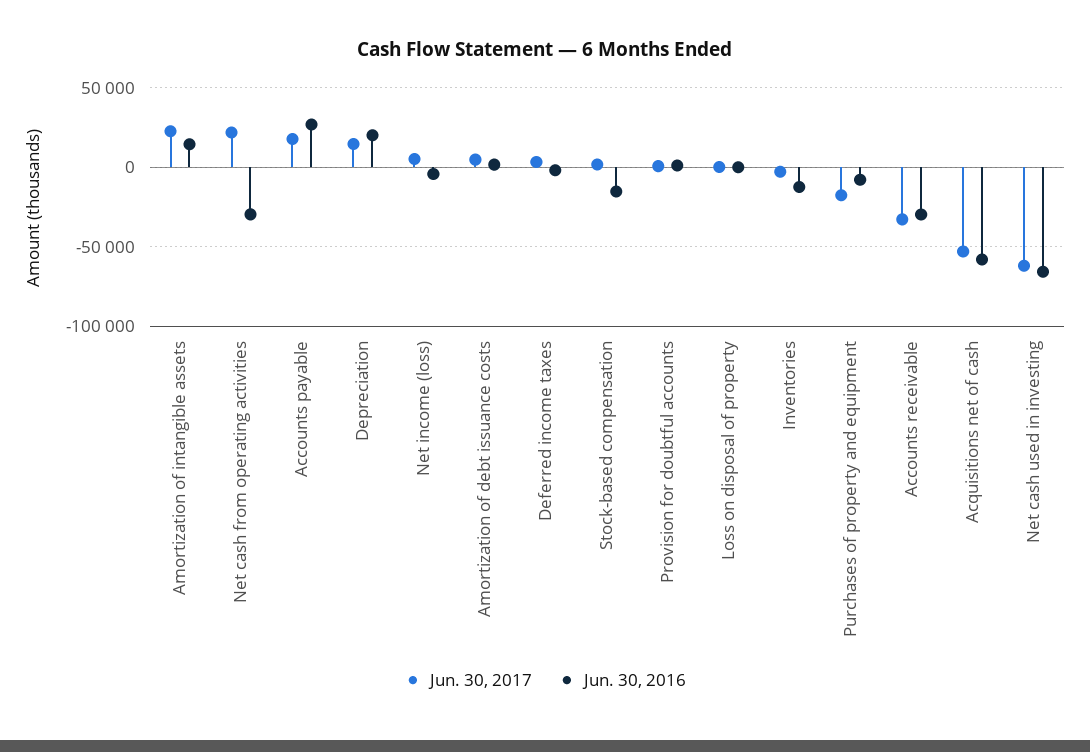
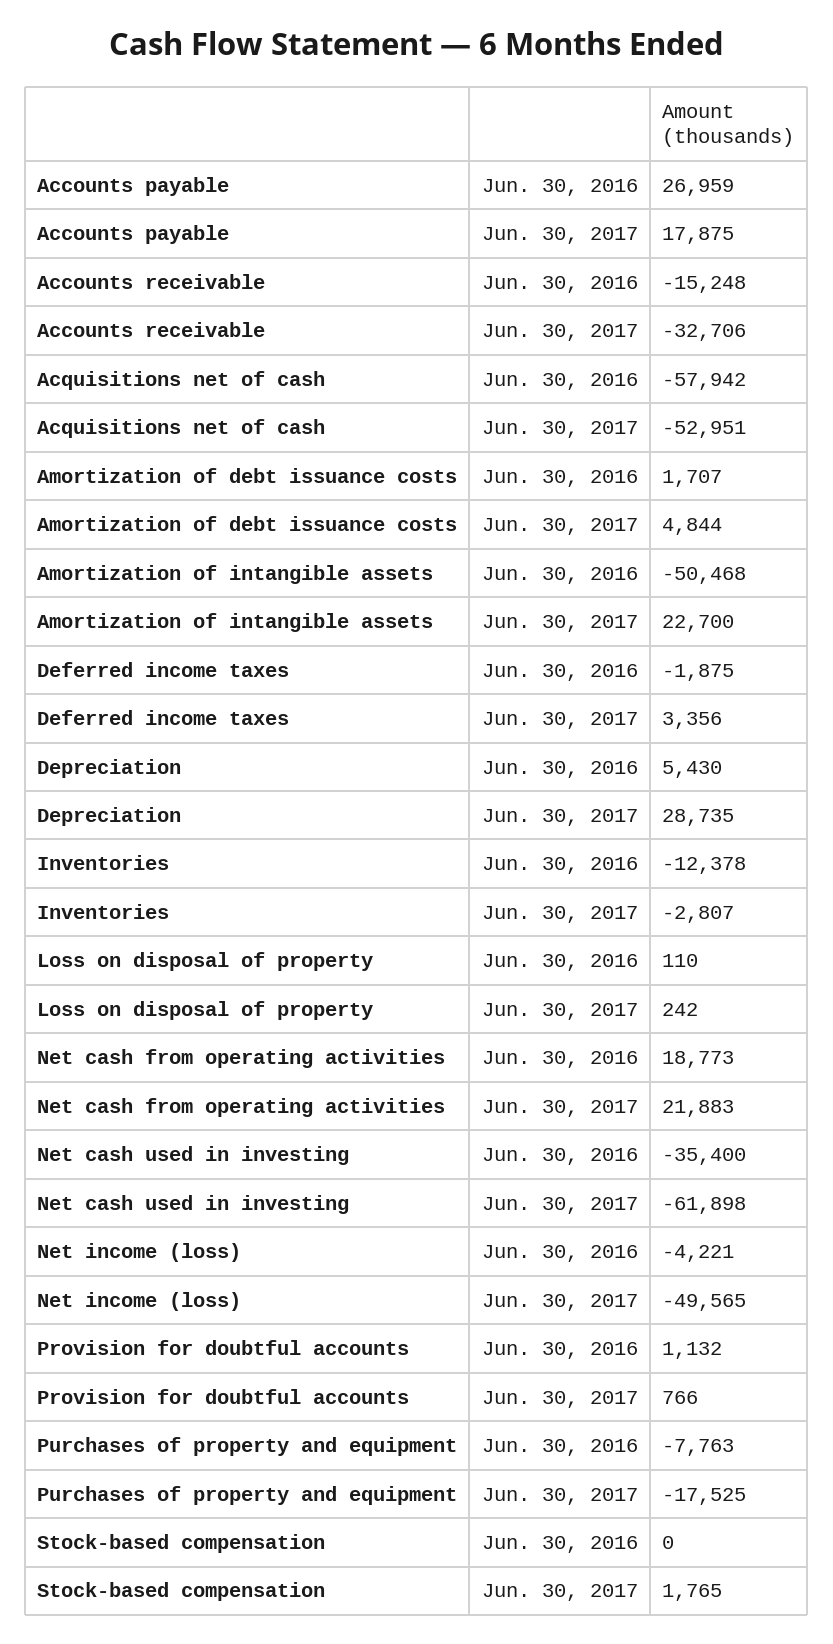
  {
    "Jun. 30, 2017": {
      "Amortization of intangible assets": 22700,
      "Net cash from operating activities": 21883,
      "Accounts payable": 17875,
-     "Depreciation": 15000,
+     "Depreciation": 28735,
-     "Net income (loss)": 5000,
+     "Net income (loss)": -49565,
      "Amortization of debt issuance costs": 4844,
      "Deferred income taxes": 3356,
      "Stock-based compensation": 1765,
      "Provision for doubtful accounts": 766,
      "Loss on disposal of property": 242,
      "Inventories": -2807,
      "Purchases of property and equipment": -17525,
      "Accounts receivable": -32706,
      "Acquisitions net of cash": -52951,
      "Net cash used in investing": -61898
    },
    "Jun. 30, 2016": {
-     "Amortization of intangible assets": 15000,
+     "Amortization of intangible assets": -50468,
-     "Net cash from operating activities": -30000,
+     "Net cash from operating activities": 18773,
      "Accounts payable": 26959,
-     "Depreciation": 20000,
+     "Depreciation": 5430,
      "Net income (loss)": -4221,
      "Amortization of debt issuance costs": 1707,
      "Deferred income taxes": -1875,
-     "Stock-based compensation": -15000,
+     "Stock-based compensation": 0,
      "Provision for doubtful accounts": 1132,
      "Loss on disposal of property": 110,
      "Inventories": -12378,
      "Purchases of property and equipment": -7763,
-     "Accounts receivable": -30000,
+     "Accounts receivable": -15248,
      "Acquisitions net of cash": -57942,
-     "Net cash used in investing": -65000
+     "Net cash used in investing": -35400
    }
  }

